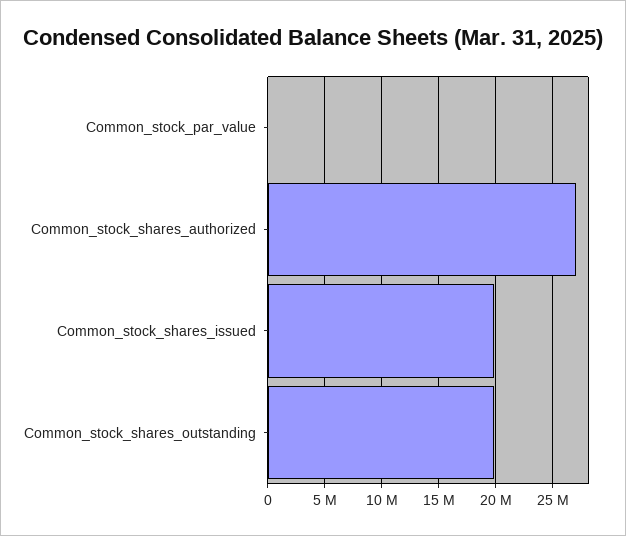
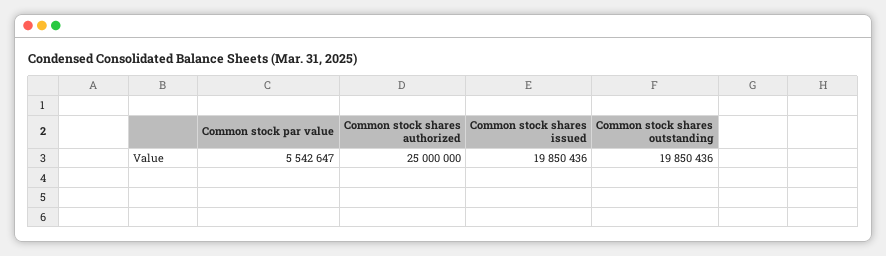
  {
-   "Common_stock_par_value": 0,
+   "Common_stock_par_value": 5542647,
-   "Common_stock_shares_authorized": 27000000,
+   "Common_stock_shares_authorized": 25000000,
    "Common_stock_shares_issued": 19850436,
    "Common_stock_shares_outstanding": 19850436
  }

